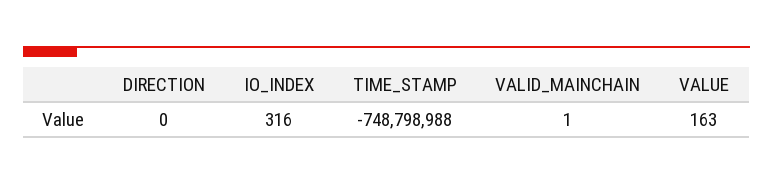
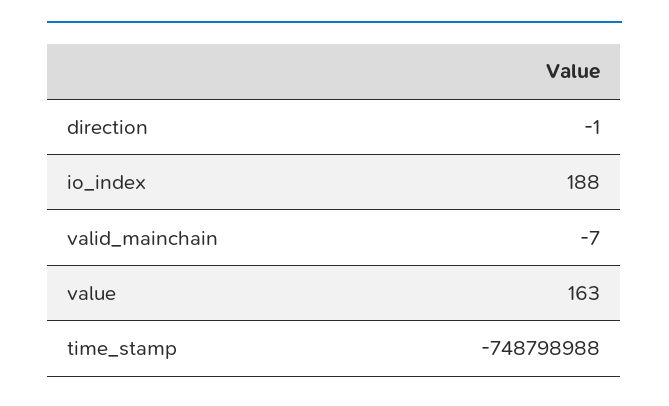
  {
-   "DIRECTION": 0,
+   "DIRECTION": -1,
-   "IO_INDEX": 316,
+   "IO_INDEX": 188,
    "TIME_STAMP": -748798988,
-   "VALID_MAINCHAIN": 1,
+   "VALID_MAINCHAIN": -7,
    "VALUE": 163
  }

